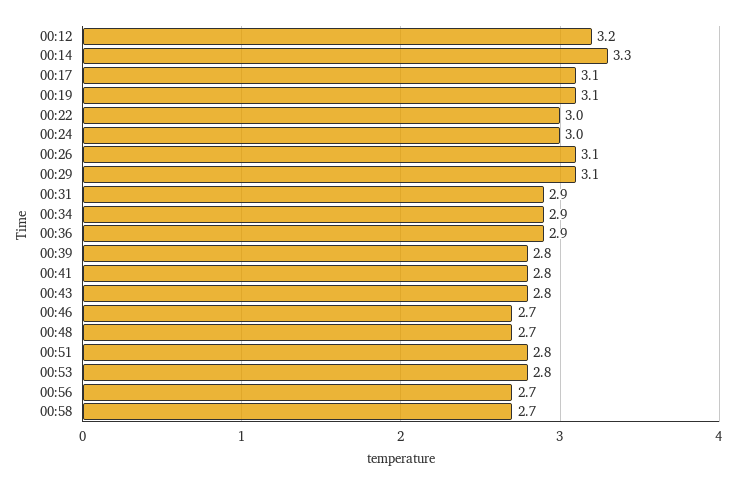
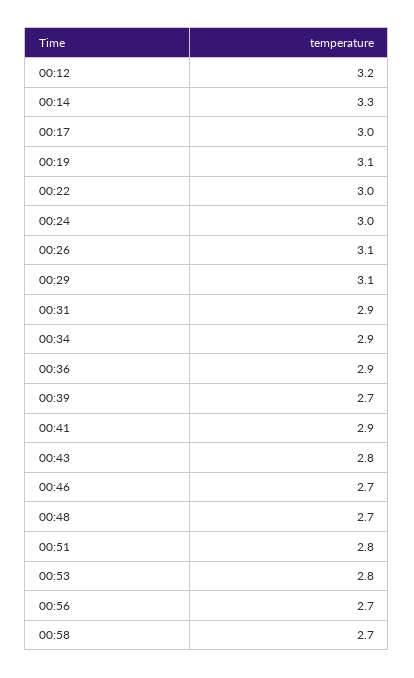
  {
    "00:12": 3.2,
    "00:14": 3.3,
-   "00:17": 3.1,
+   "00:17": 3,
    "00:19": 3.1,
    "00:22": 3,
    "00:24": 3,
    "00:26": 3.1,
    "00:29": 3.1,
    "00:31": 2.9,
    "00:34": 2.9,
    "00:36": 2.9,
-   "00:39": 2.8,
+   "00:39": 2.7,
-   "00:41": 2.8,
+   "00:41": 2.9,
    "00:43": 2.8,
    "00:46": 2.7,
    "00:48": 2.7,
    "00:51": 2.8,
    "00:53": 2.8,
    "00:56": 2.7,
    "00:58": 2.7
  }

